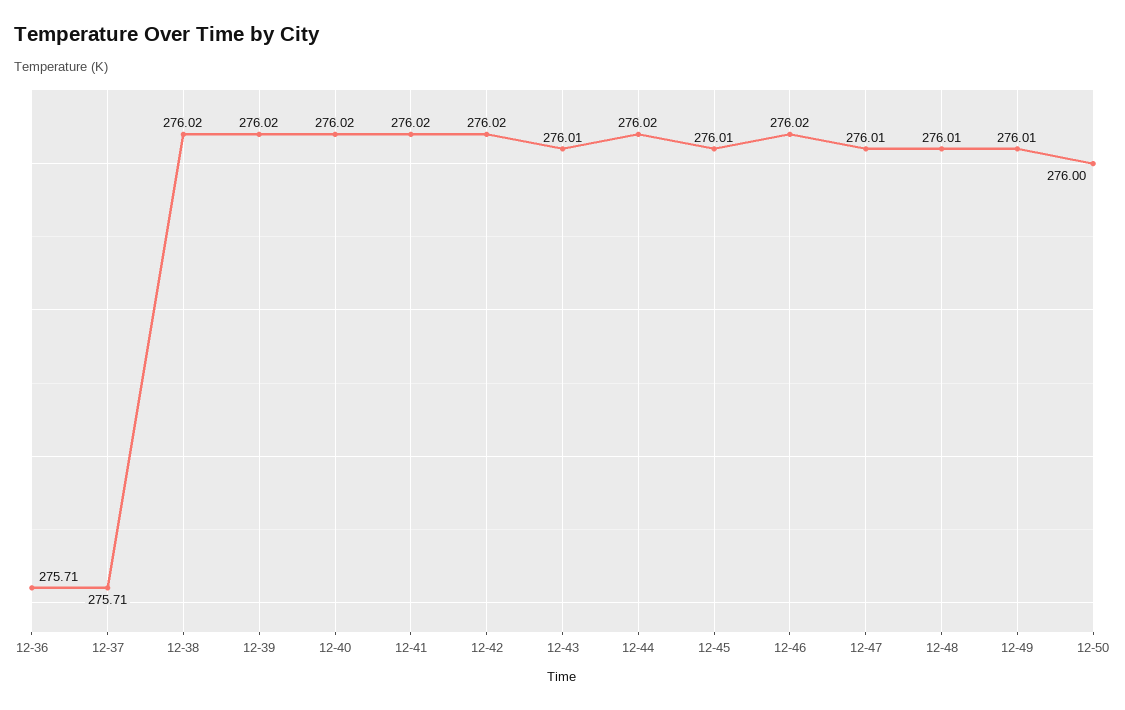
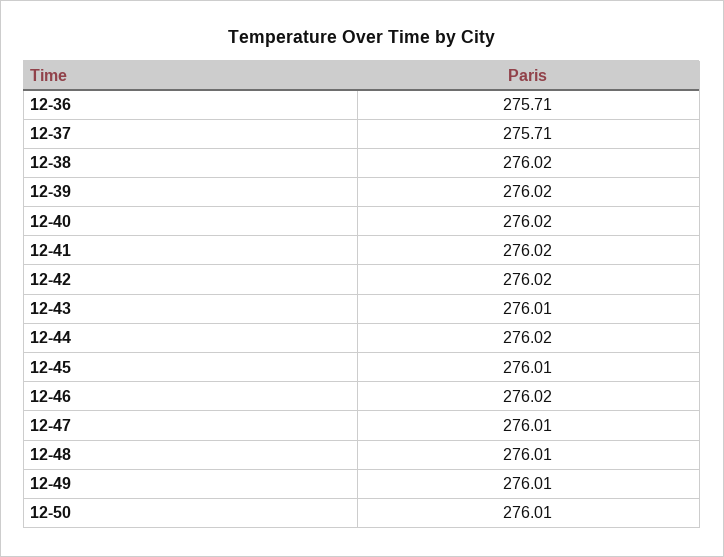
  {
    "12-36": 275.71,
    "12-37": 275.71,
    "12-38": 276.02,
    "12-39": 276.02,
    "12-40": 276.02,
    "12-41": 276.02,
    "12-42": 276.02,
    "12-43": 276.01,
    "12-44": 276.02,
    "12-45": 276.01,
    "12-46": 276.02,
    "12-47": 276.01,
    "12-48": 276.01,
    "12-49": 276.01,
-   "12-50": 276
+   "12-50": 276.01
  }

